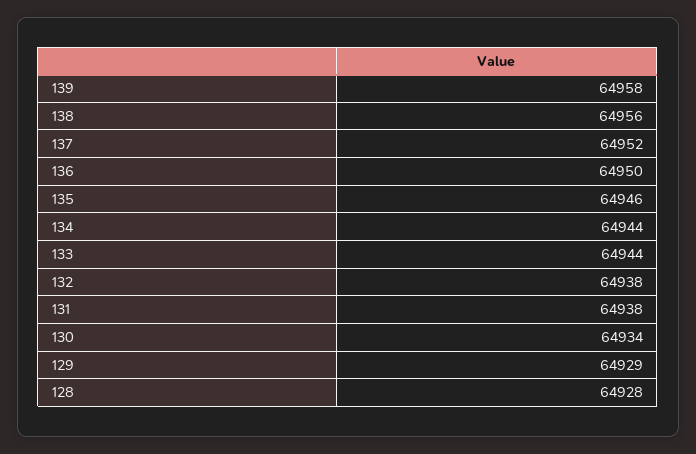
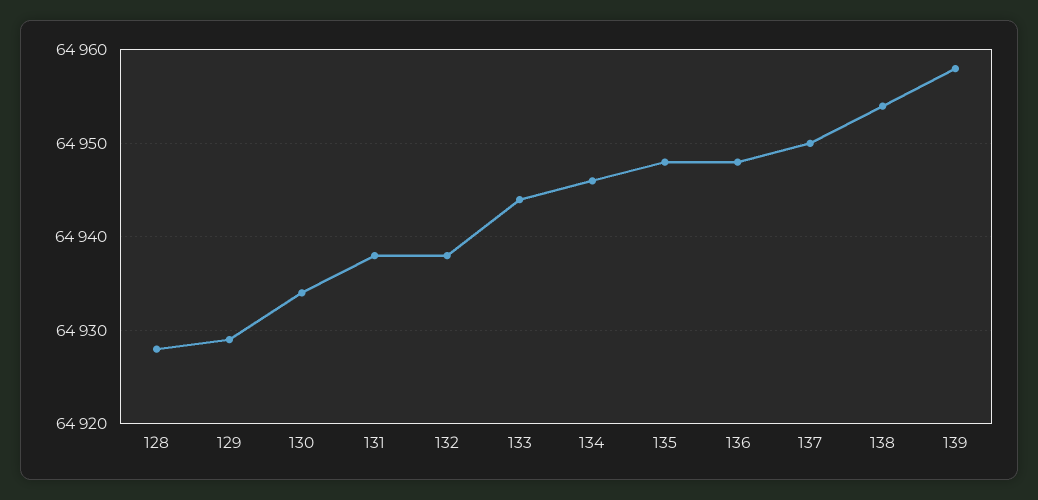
  {
    "139": 64958,
-   "138": 64956,
+   "138": 64954,
-   "137": 64952,
+   "137": 64950,
-   "136": 64950,
+   "136": 64948,
-   "135": 64946,
+   "135": 64948,
-   "134": 64944,
+   "134": 64946,
    "133": 64944,
    "132": 64938,
    "131": 64938,
    "130": 64934,
    "129": 64929,
    "128": 64928
  }

